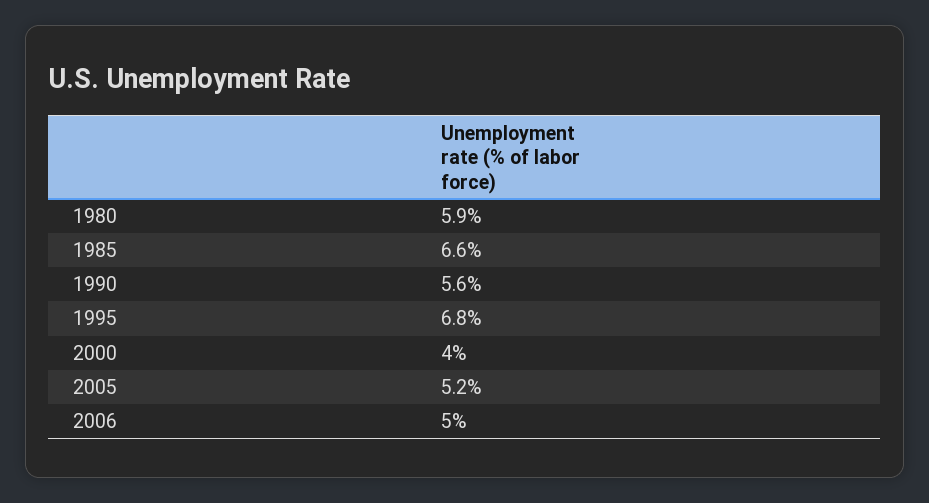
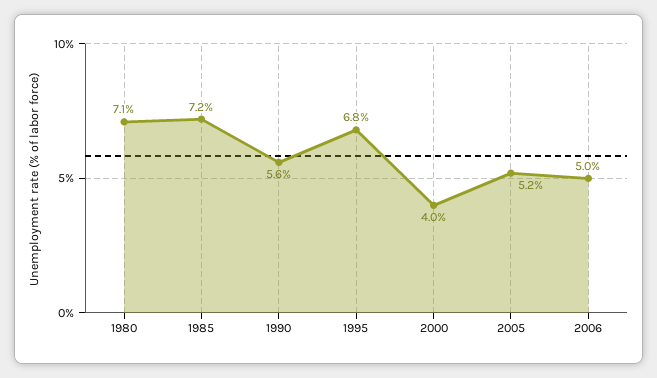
  {
-   "1980": 5.9,
+   "1980": 7.1,
-   "1985": 6.6,
+   "1985": 7.2,
    "1990": 5.6,
    "1995": 6.8,
    "2000": 4,
    "2005": 5.2,
    "2006": 5
  }

